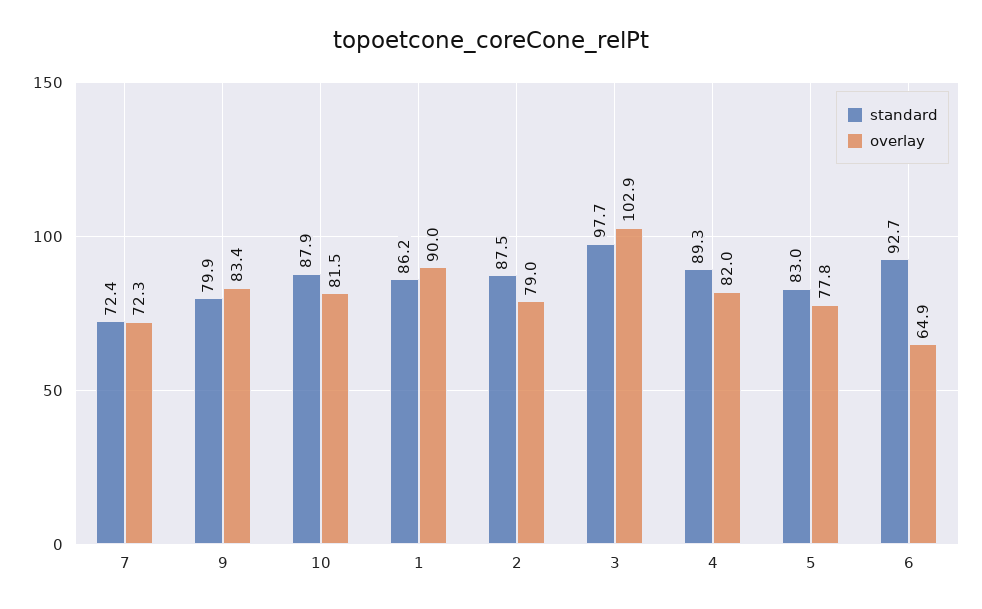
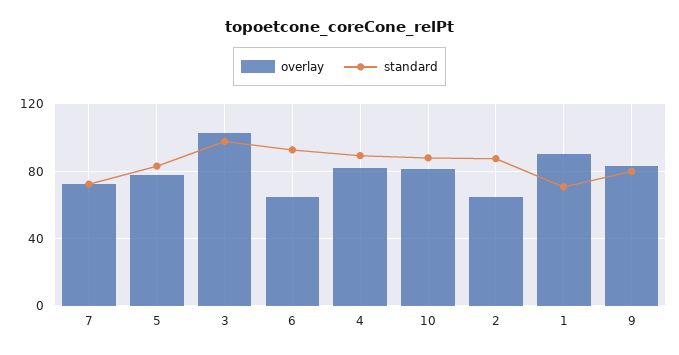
  {
    "standard": {
      "7": 72.4,
      "9": 79.9,
      "10": 87.9,
-     "1": 86.2,
+     "1": 70,
      "2": 87.5,
      "3": 97.7,
      "4": 89.3,
      "5": 83,
      "6": 92.7
    },
    "overlay": {
      "7": 72.3,
      "9": 83.4,
      "10": 81.5,
      "1": 90,
-     "2": 79,
+     "2": 65,
      "3": 102.9,
      "4": 82,
      "5": 77.8,
      "6": 64.9
    }
  }

